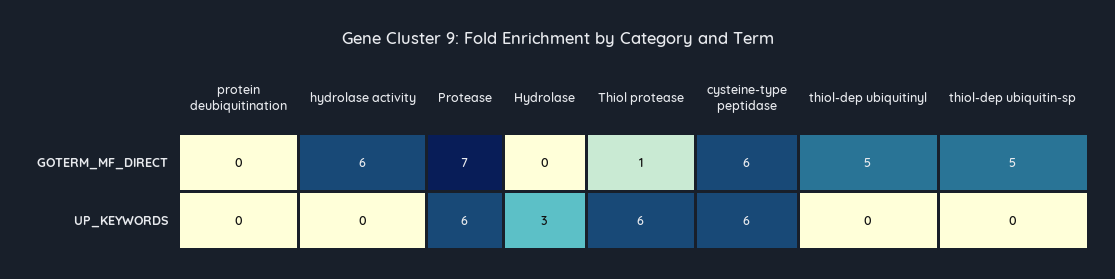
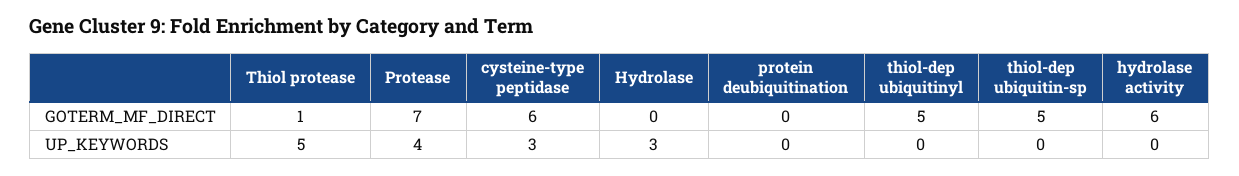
  {
    "protein deubiquitination": {
      "GOTERM_MF_DIRECT": 0,
      "UP_KEYWORDS": 0
    },
    "hydrolase activity": {
      "GOTERM_MF_DIRECT": 6,
      "UP_KEYWORDS": 0
    },
    "Protease": {
      "GOTERM_MF_DIRECT": 7,
-     "UP_KEYWORDS": 6
+     "UP_KEYWORDS": 4
    },
    "Hydrolase": {
      "GOTERM_MF_DIRECT": 0,
      "UP_KEYWORDS": 3
    },
    "Thiol protease": {
      "GOTERM_MF_DIRECT": 1,
-     "UP_KEYWORDS": 6
+     "UP_KEYWORDS": 5
    },
    "cysteine-type peptidase": {
      "GOTERM_MF_DIRECT": 6,
-     "UP_KEYWORDS": 6
+     "UP_KEYWORDS": 3
    },
    "thiol-dep ubiquitinyl": {
      "GOTERM_MF_DIRECT": 5,
      "UP_KEYWORDS": 0
    },
    "thiol-dep ubiquitin-sp": {
      "GOTERM_MF_DIRECT": 5,
      "UP_KEYWORDS": 0
    }
  }

